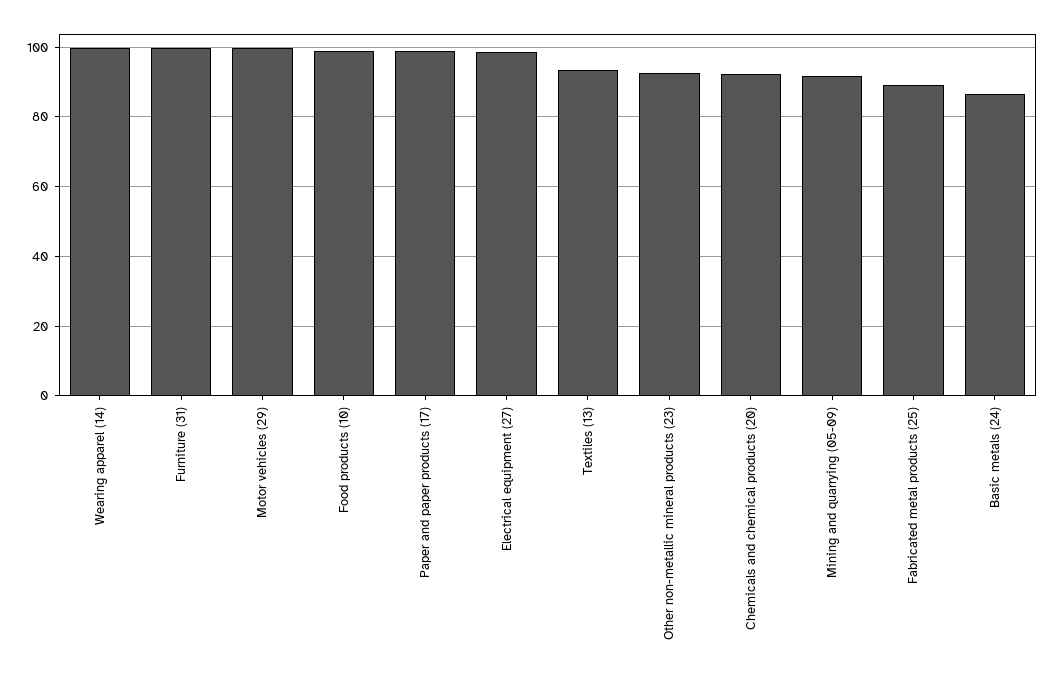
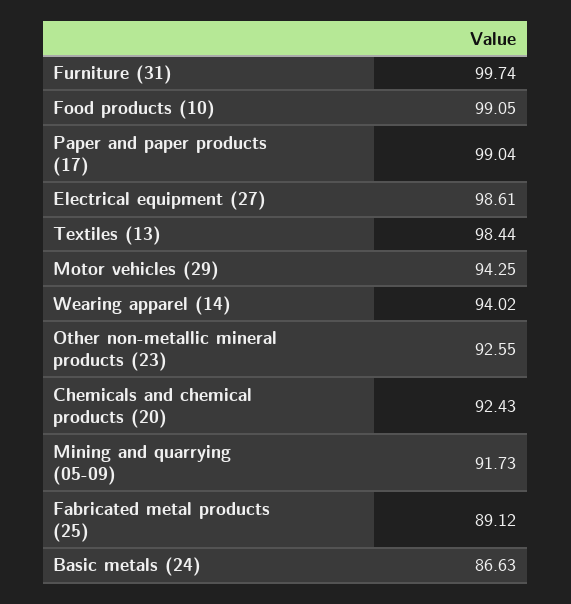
  {
-   "Wearing apparel (14)": 100,
+   "Wearing apparel (14)": 94.02,
    "Furniture (31)": 99.74,
-   "Motor vehicles (29)": 100,
+   "Motor vehicles (29)": 94.25,
    "Food products (10)": 99.05,
    "Paper and paper products (17)": 99.04,
    "Electrical equipment (27)": 98.61,
-   "Textiles (13)": 94,
+   "Textiles (13)": 98.44,
    "Other non-metallic mineral products (23)": 92.55,
    "Chemicals and chemical products (20)": 92.43,
    "Mining and quarrying (05-09)": 91.73,
    "Fabricated metal products (25)": 89.12,
    "Basic metals (24)": 86.63
  }

